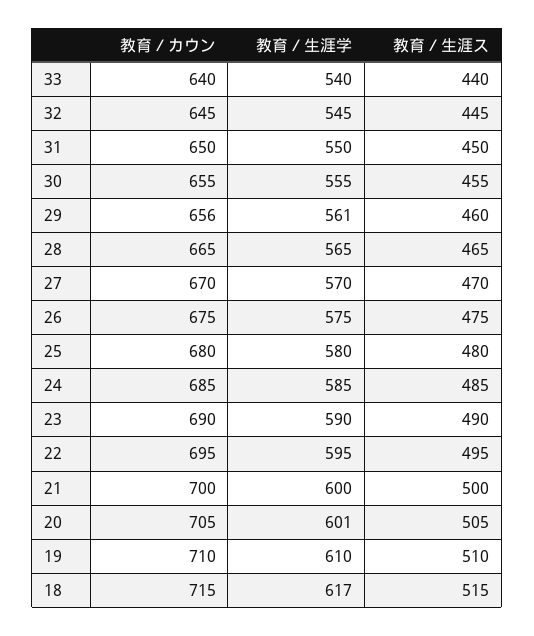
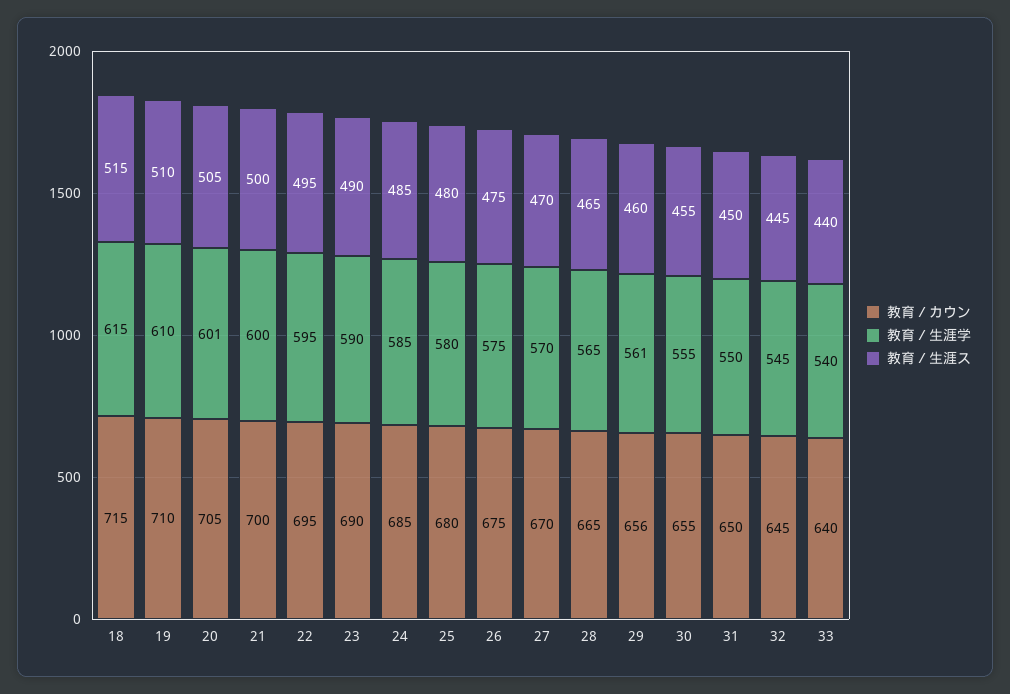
  {
    "教育／カウン": {
      "33": 640,
      "32": 645,
      "31": 650,
      "30": 655,
      "29": 656,
      "28": 665,
      "27": 670,
      "26": 675,
      "25": 680,
      "24": 685,
      "23": 690,
      "22": 695,
      "21": 700,
      "20": 705,
      "19": 710,
      "18": 715
    },
    "教育／生涯学": {
      "33": 540,
      "32": 545,
      "31": 550,
      "30": 555,
      "29": 561,
      "28": 565,
      "27": 570,
      "26": 575,
      "25": 580,
      "24": 585,
      "23": 590,
      "22": 595,
      "21": 600,
      "20": 601,
      "19": 610,
-     "18": 617
+     "18": 615
    },
    "教育／生涯ス": {
      "33": 440,
      "32": 445,
      "31": 450,
      "30": 455,
      "29": 460,
      "28": 465,
      "27": 470,
      "26": 475,
      "25": 480,
      "24": 485,
      "23": 490,
      "22": 495,
      "21": 500,
      "20": 505,
      "19": 510,
      "18": 515
    }
  }

